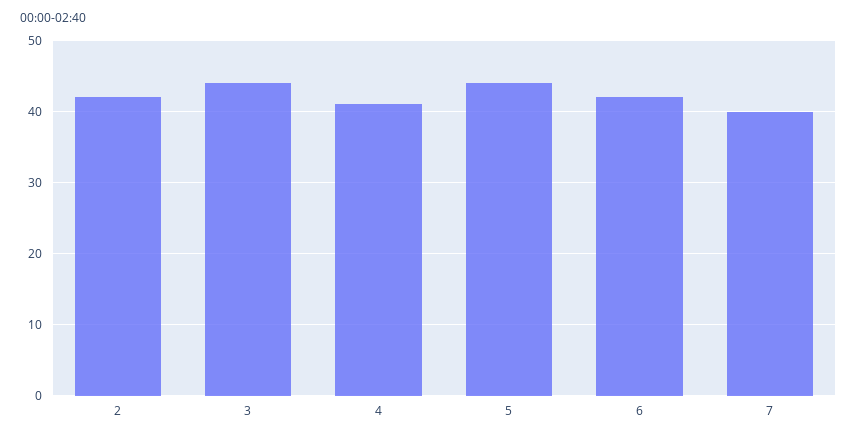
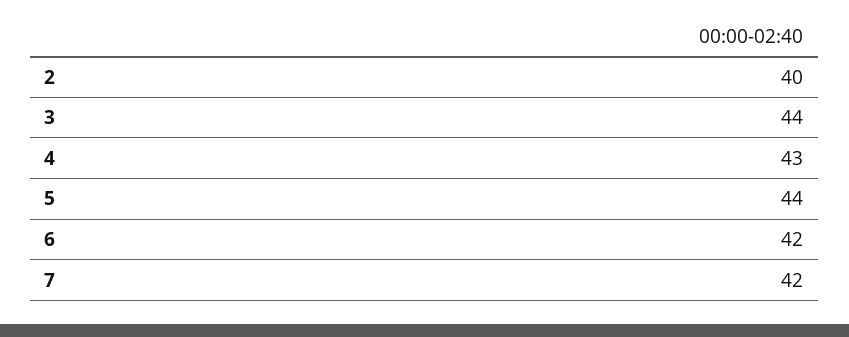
  {
-   "2": 42,
+   "2": 40,
    "3": 44,
-   "4": 41,
+   "4": 43,
    "5": 44,
    "6": 42,
-   "7": 40
+   "7": 42
  }

